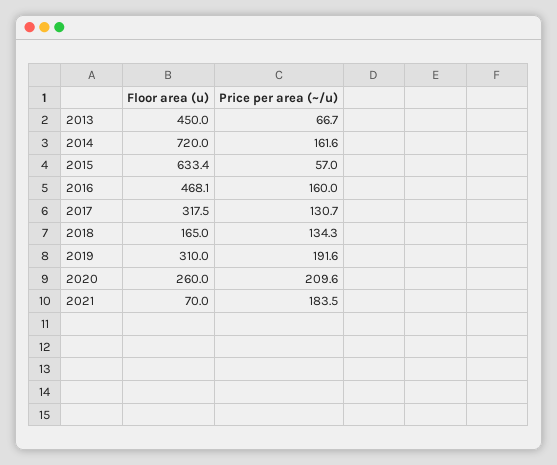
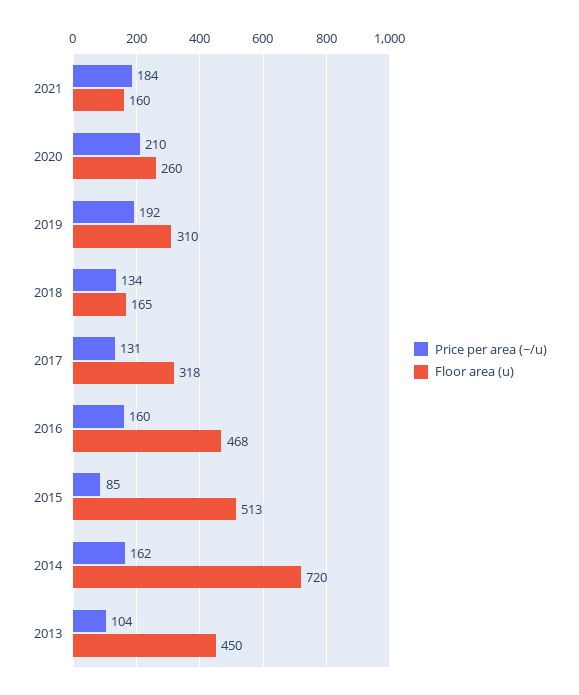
  {
    "Floor area (u)": {
      "2013": 450,
      "2014": 720,
-     "2015": 633.4,
+     "2015": 513,
      "2016": 468.1,
      "2017": 317.5,
      "2018": 165,
      "2019": 310,
      "2020": 260,
-     "2021": 70
+     "2021": 160
    },
    "Price per area (~/u)": {
-     "2013": 66.7,
+     "2013": 104,
      "2014": 161.6,
-     "2015": 57,
+     "2015": 85,
      "2016": 160,
      "2017": 130.7,
      "2018": 134.3,
      "2019": 191.6,
      "2020": 209.6,
      "2021": 183.5
    }
  }

